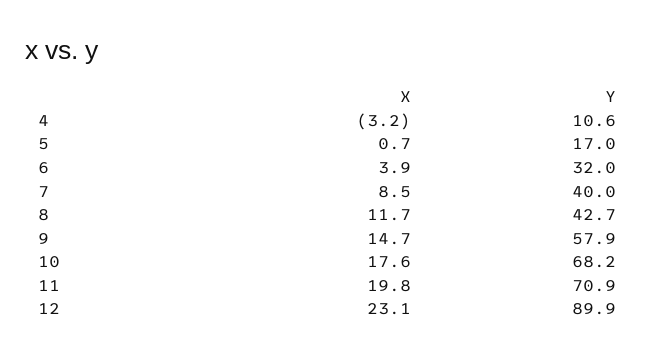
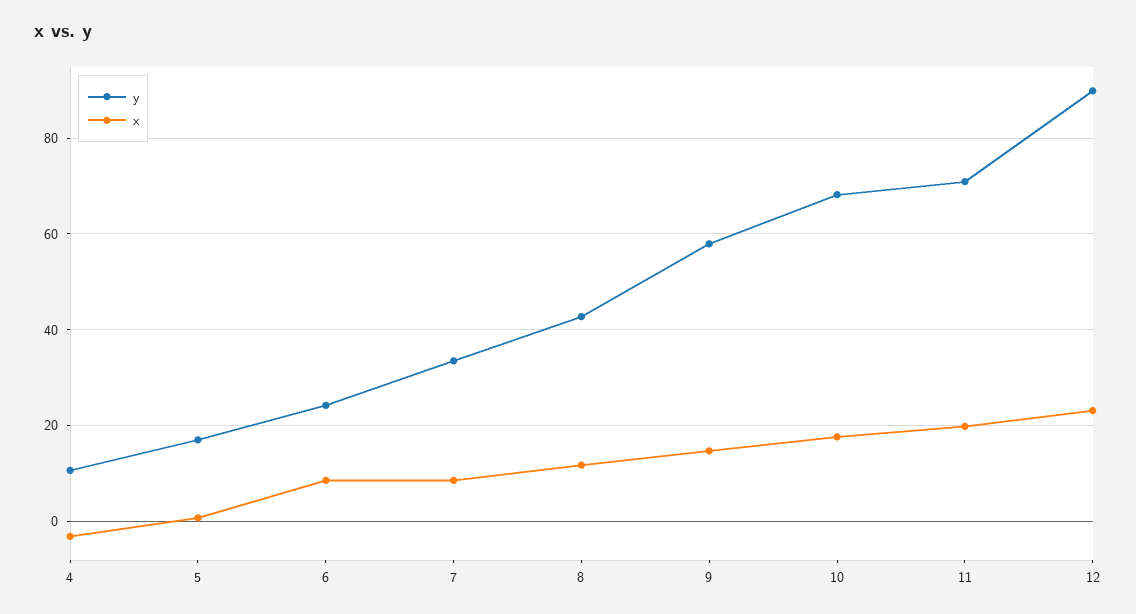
  {
    "X": {
      "4": -3.2,
      "5": 0.7,
-     "6": 3.9,
+     "6": 8,
      "7": 8.5,
      "8": 11.7,
      "9": 14.7,
      "10": 17.6,
      "11": 19.8,
      "12": 23.1
    },
    "Y": {
      "4": 10.6,
      "5": 17,
-     "6": 32,
+     "6": 24,
-     "7": 40,
+     "7": 34,
      "8": 42.7,
      "9": 57.9,
      "10": 68.2,
      "11": 70.9,
      "12": 89.9
    }
  }

